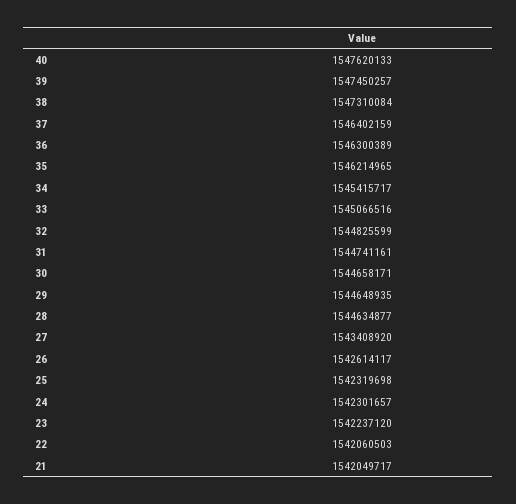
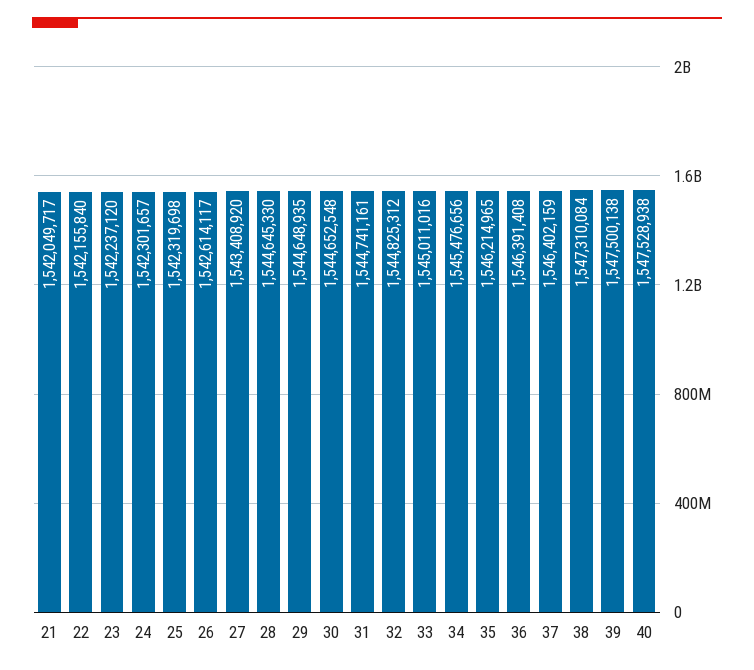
  {
-   "40": 1547620133,
+   "40": 1547528938,
-   "39": 1547450257,
+   "39": 1547500138,
    "38": 1547310084,
    "37": 1546402159,
-   "36": 1546300389,
+   "36": 1546391408,
    "35": 1546214965,
-   "34": 1545415717,
+   "34": 1545476656,
-   "33": 1545066516,
+   "33": 1545011016,
-   "32": 1544825599,
+   "32": 1544825312,
    "31": 1544741161,
-   "30": 1544658171,
+   "30": 1544652548,
    "29": 1544648935,
-   "28": 1544634877,
+   "28": 1544645330,
    "27": 1543408920,
    "26": 1542614117,
    "25": 1542319698,
    "24": 1542301657,
    "23": 1542237120,
-   "22": 1542060503,
+   "22": 1542155840,
    "21": 1542049717
  }

